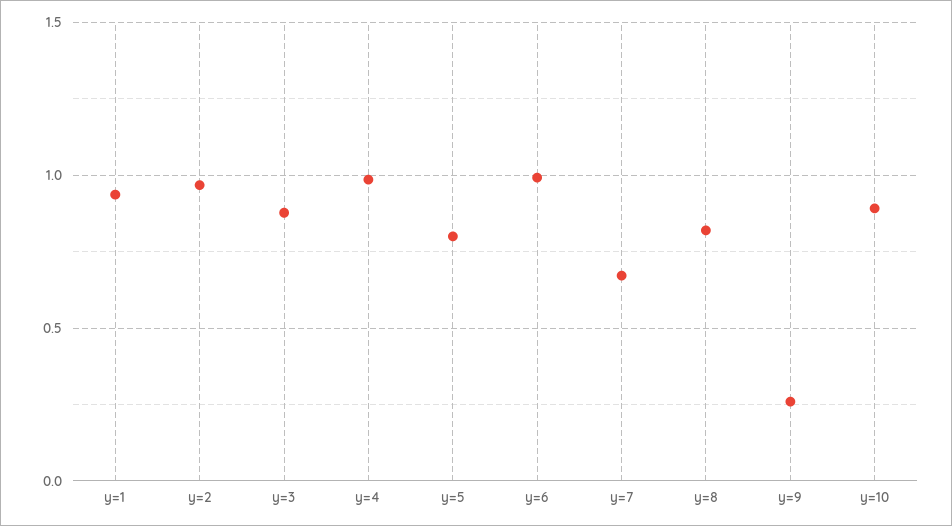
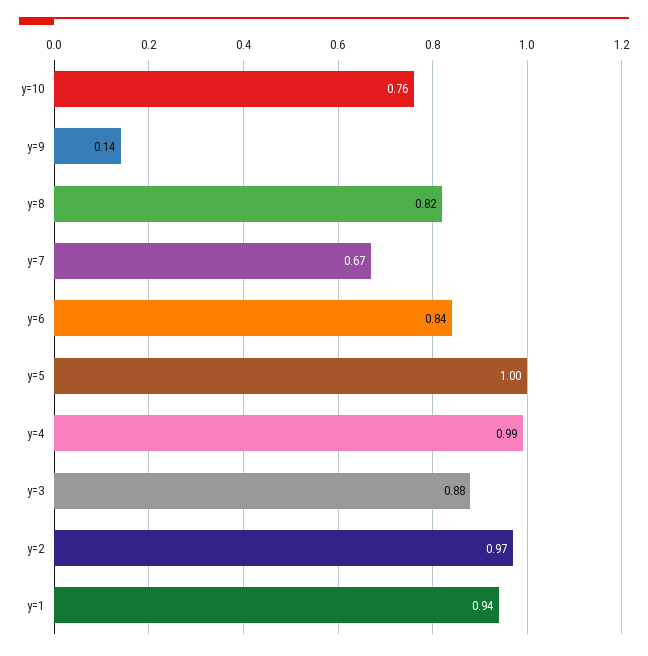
  {
    "y=1": 0.94,
    "y=2": 0.97,
    "y=3": 0.88,
    "y=4": 0.99,
-   "y=5": 0.8,
+   "y=5": 1,
-   "y=6": 1,
+   "y=6": 0.84,
    "y=7": 0.67,
    "y=8": 0.82,
-   "y=9": 0.25,
+   "y=9": 0.14,
-   "y=10": 0.9
+   "y=10": 0.76
  }

